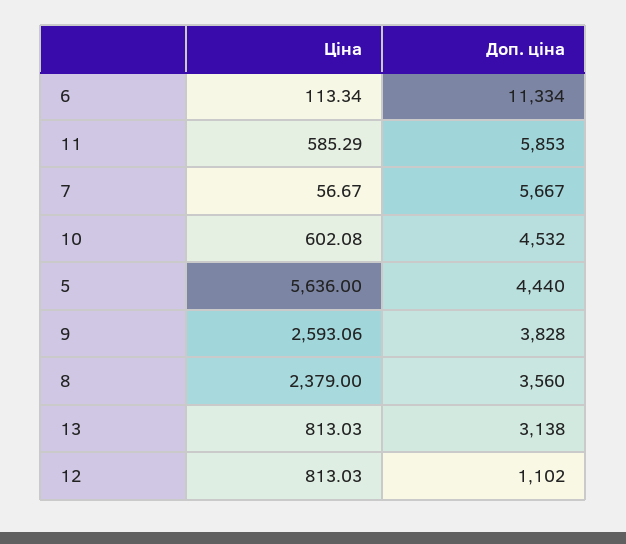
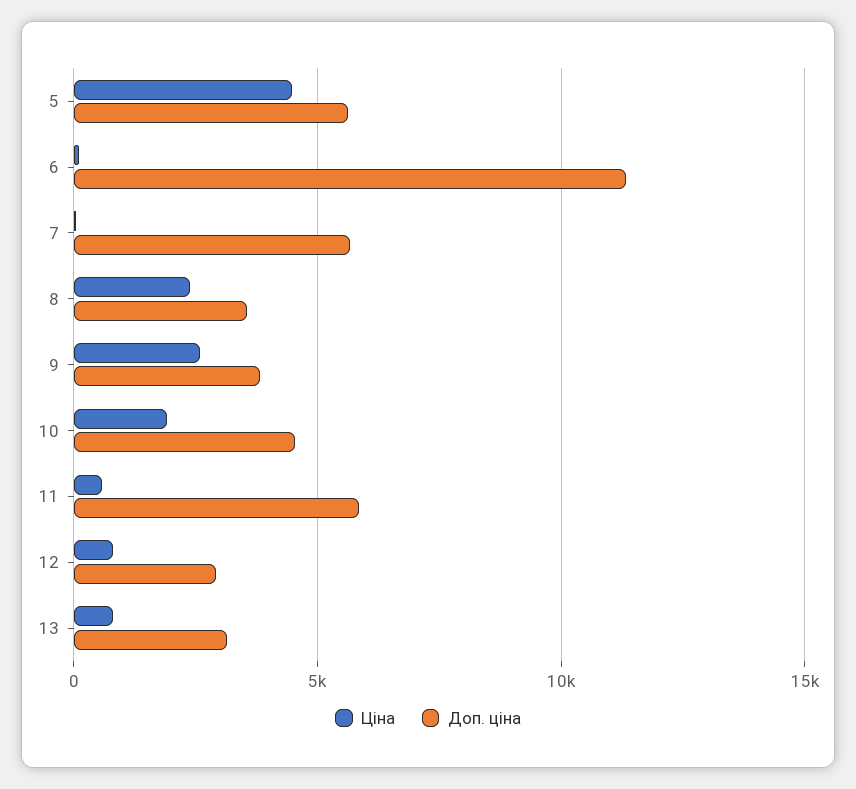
  {
    "Ціна": {
      "6": 113.34,
      "11": 585.29,
      "7": 56.67,
-     "10": 602.08,
+     "10": 2000,
-     "5": 5636,
+     "5": 4500,
      "9": 2593.06,
      "8": 2379,
      "13": 813.03,
      "12": 813.03
    },
    "Доп. ціна": {
      "6": 11334,
      "11": 5853,
      "7": 5667,
      "10": 4532,
-     "5": 4440,
+     "5": 5500,
      "9": 3828,
      "8": 3560,
      "13": 3138,
-     "12": 1102
+     "12": 3000
    }
  }

